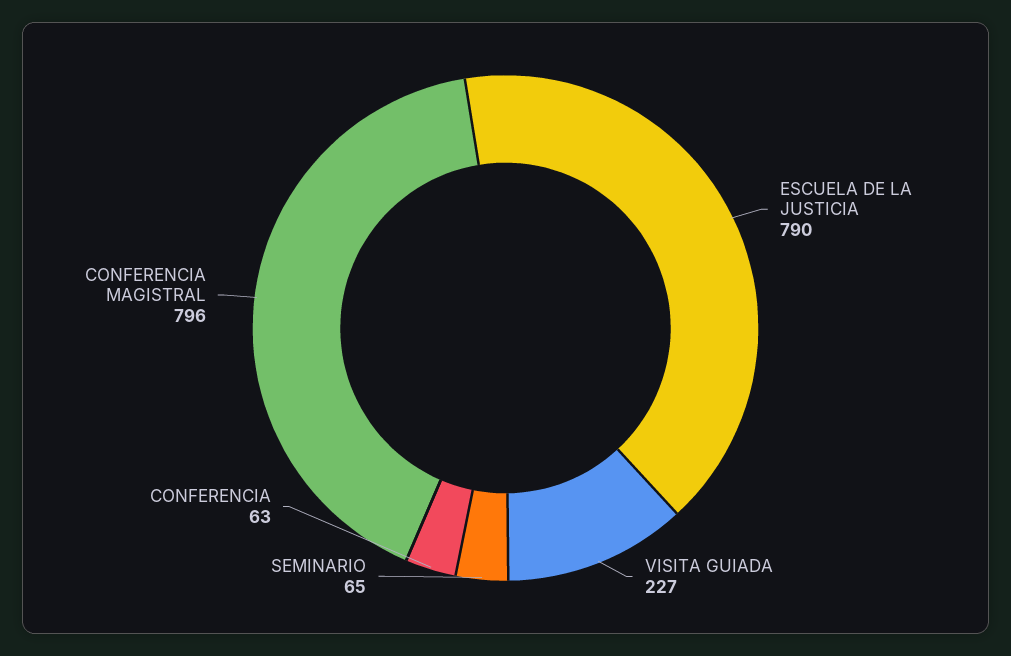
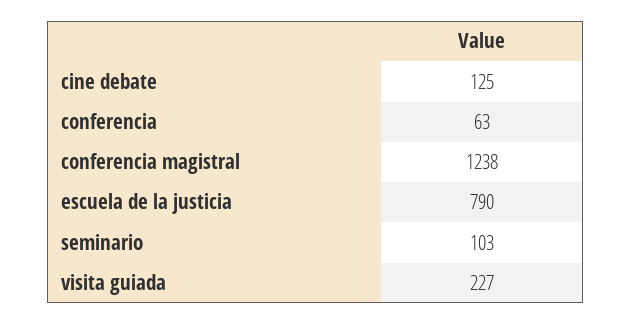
  {
    "ESCUELA DE LA JUSTICIA": 790,
    "VISITA GUIADA": 227,
-   "SEMINARIO": 65,
+   "SEMINARIO": 103,
    "CONFERENCIA": 63,
-   "CONFERENCIA MAGISTRAL": 796
+   "CONFERENCIA MAGISTRAL": 1238,
+   "cine debate": 125
  }

